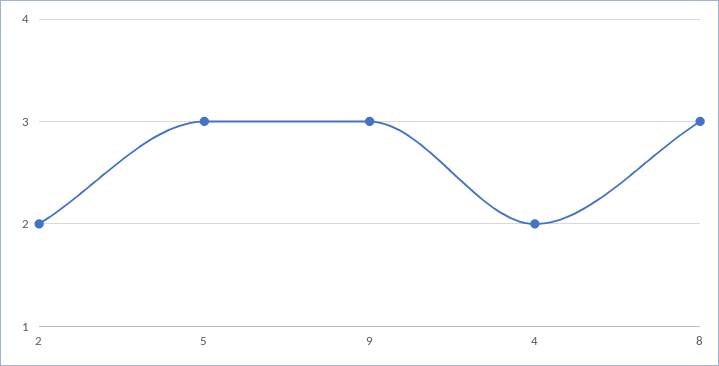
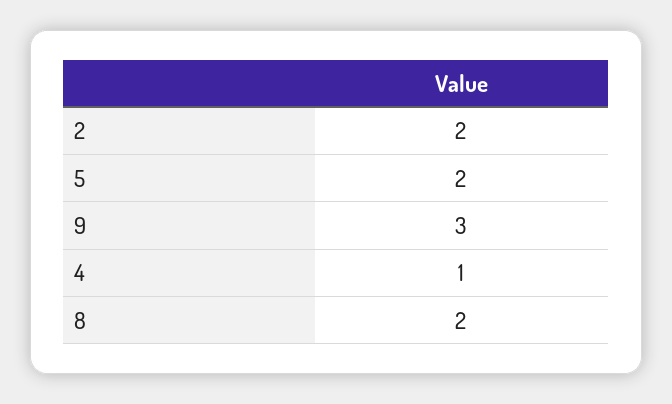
  {
    "2": 2,
-   "5": 3,
+   "5": 2,
    "9": 3,
-   "4": 2,
+   "4": 1,
-   "8": 3
+   "8": 2
  }

